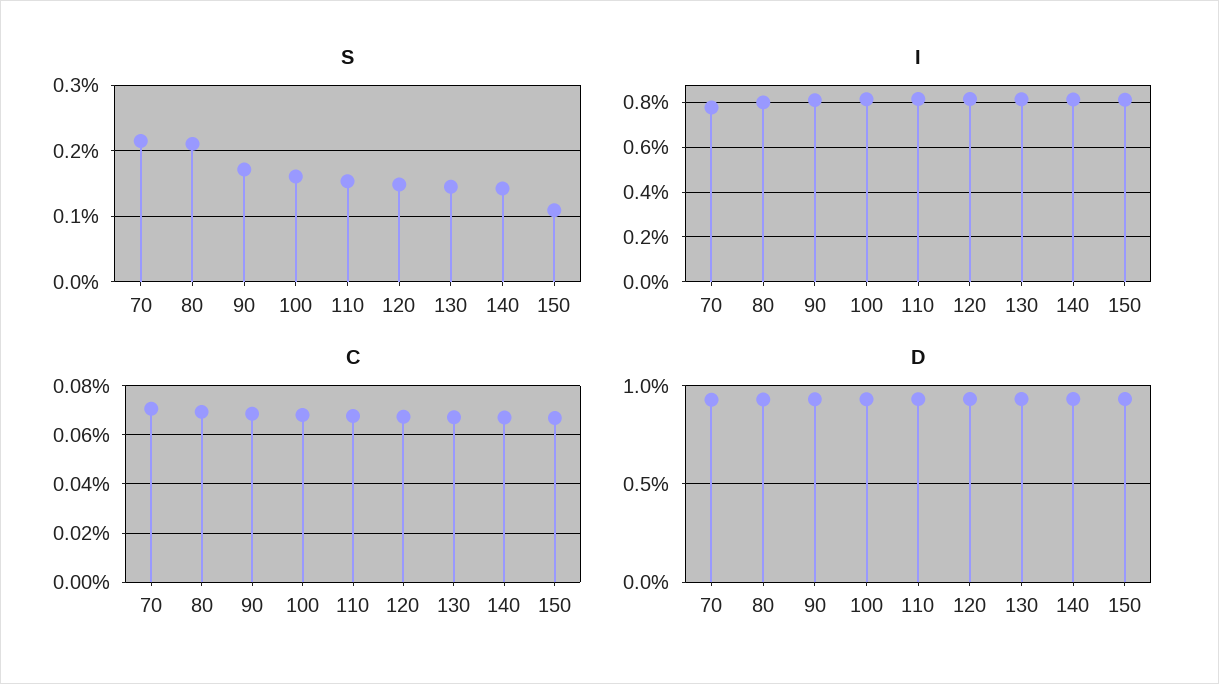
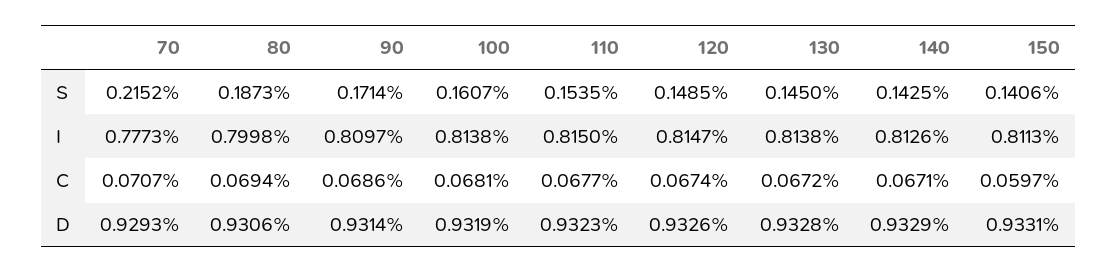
  {
    "S": {
      "70": 0.2152,
-     "80": 0.21,
+     "80": 0.1873,
      "90": 0.1714,
      "100": 0.1607,
      "110": 0.1535,
      "120": 0.1485,
      "130": 0.145,
      "140": 0.1425,
-     "150": 0.11
+     "150": 0.1406
    },
    "I": {
      "70": 0.7773,
      "80": 0.7998,
      "90": 0.8097,
      "100": 0.8138,
      "110": 0.815,
      "120": 0.8147,
      "130": 0.8138,
      "140": 0.8126,
      "150": 0.8113
    },
    "C": {
      "70": 0.0707,
      "80": 0.0694,
      "90": 0.0686,
      "100": 0.0681,
      "110": 0.0677,
      "120": 0.0674,
      "130": 0.0672,
      "140": 0.0671,
-     "150": 0.0675
+     "150": 0.0597
    },
    "D": {
      "70": 0.9293,
      "80": 0.9306,
      "90": 0.9314,
      "100": 0.9319,
      "110": 0.9323,
      "120": 0.9326,
      "130": 0.9328,
      "140": 0.9329,
      "150": 0.9331
    }
  }

